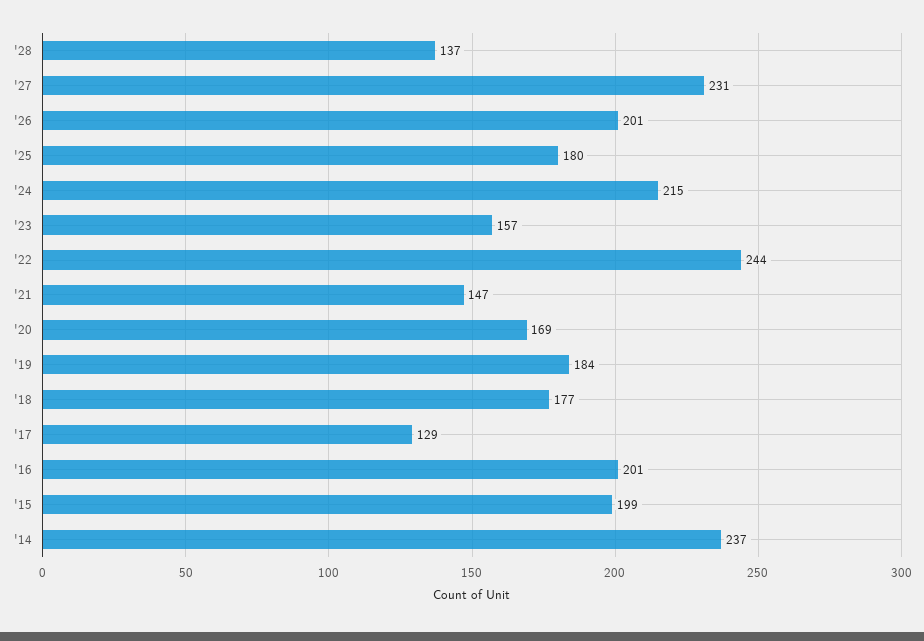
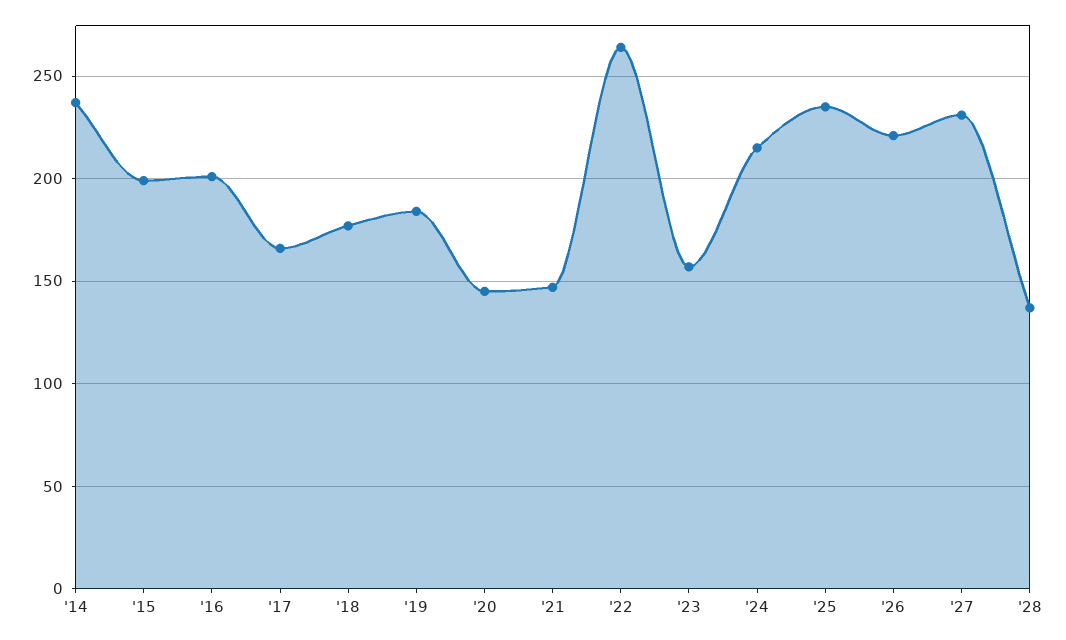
  {
    "'28": 137,
    "'27": 231,
-   "'26": 201,
+   "'26": 220,
-   "'25": 180,
+   "'25": 235,
    "'24": 215,
    "'23": 157,
-   "'22": 244,
+   "'22": 265,
    "'21": 147,
-   "'20": 169,
+   "'20": 145,
    "'19": 184,
    "'18": 177,
-   "'17": 129,
+   "'17": 165,
    "'16": 201,
    "'15": 199,
    "'14": 237
  }

